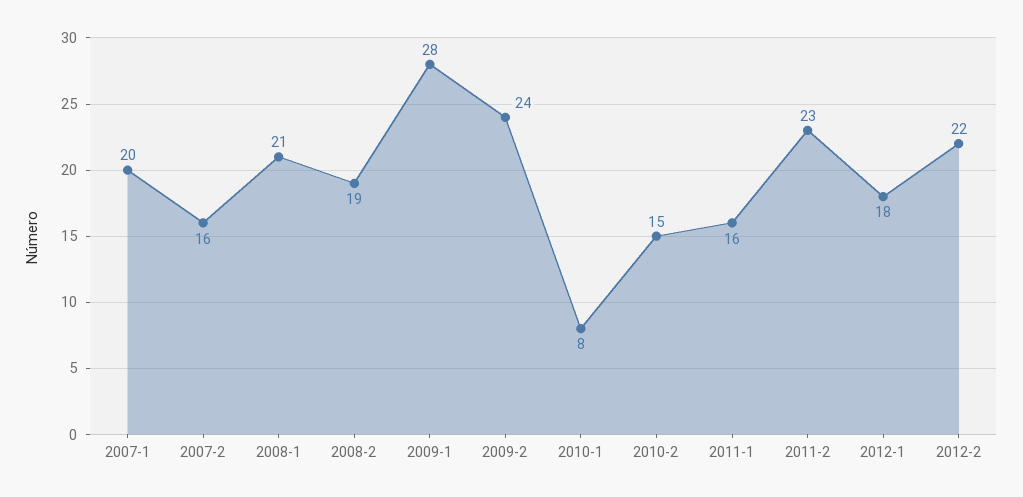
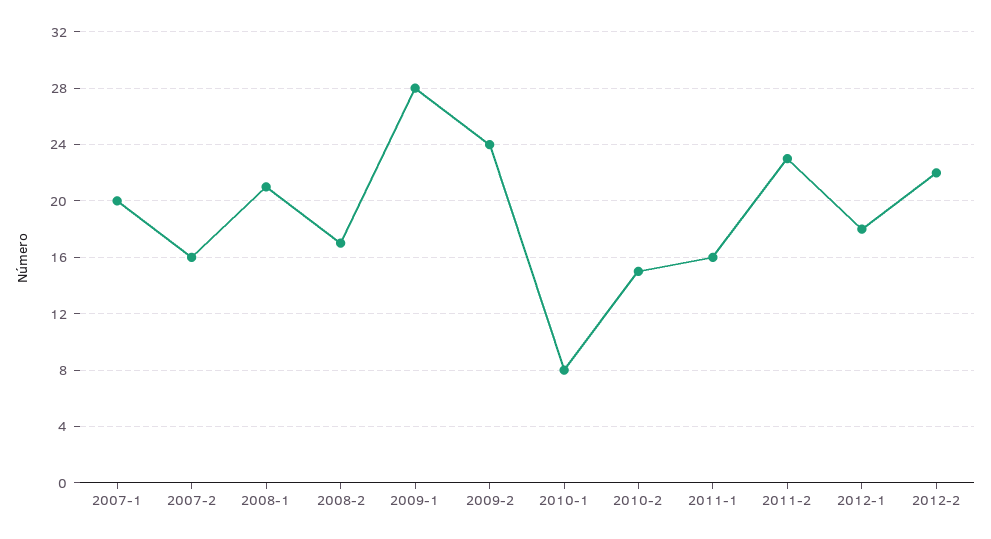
  {
    "2007-1": 20,
    "2007-2": 16,
    "2008-1": 21,
-   "2008-2": 19,
+   "2008-2": 17,
    "2009-1": 28,
    "2009-2": 24,
    "2010-1": 8,
    "2010-2": 15,
    "2011-1": 16,
    "2011-2": 23,
    "2012-1": 18,
    "2012-2": 22
  }

